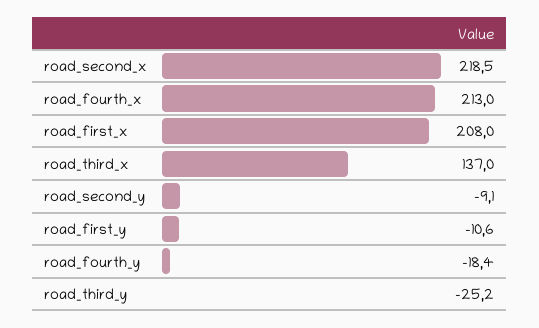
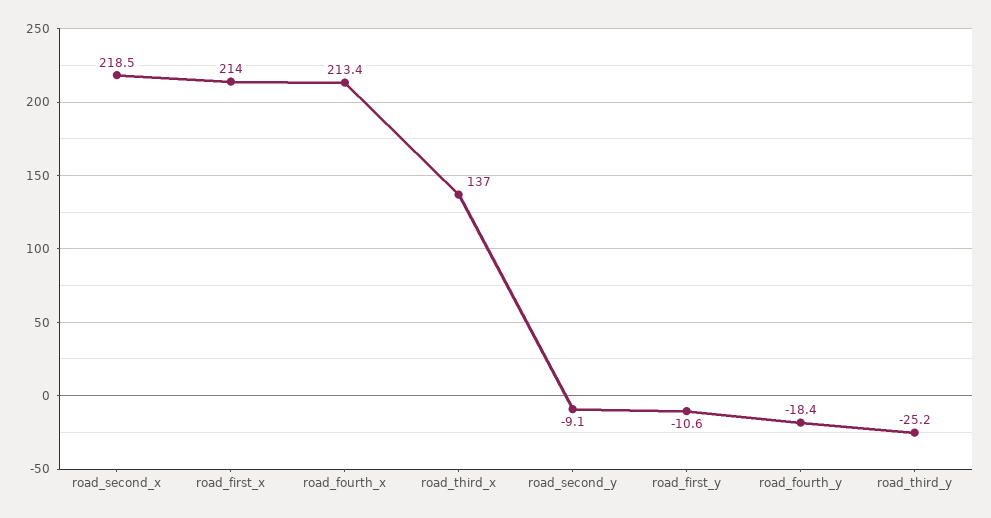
  {
    "road_second_x": 218.5,
-   "road_fourth_x": 213,
+   "road_fourth_x": 213.4,
-   "road_first_x": 208,
+   "road_first_x": 214,
    "road_third_x": 137,
    "road_second_y": -9.1,
    "road_first_y": -10.6,
    "road_fourth_y": -18.4,
    "road_third_y": -25.2
  }

